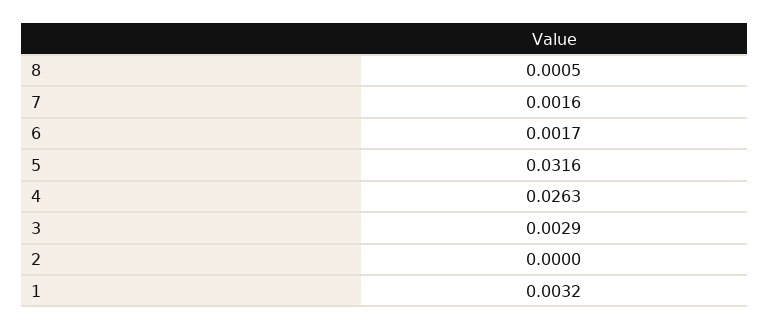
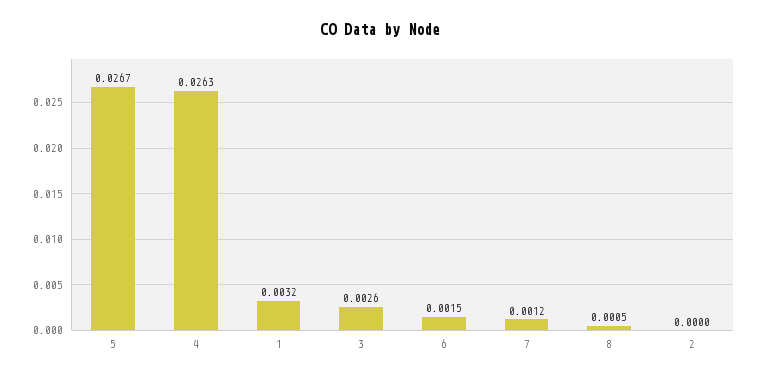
  {
    "8": 0.0005,
-   "7": 0.0016,
+   "7": 0.0012,
-   "6": 0.0017,
+   "6": 0.0015,
-   "5": 0.0316,
+   "5": 0.0267,
    "4": 0.0263,
-   "3": 0.0029,
+   "3": 0.0026,
    "2": 0,
    "1": 0.0032
  }

